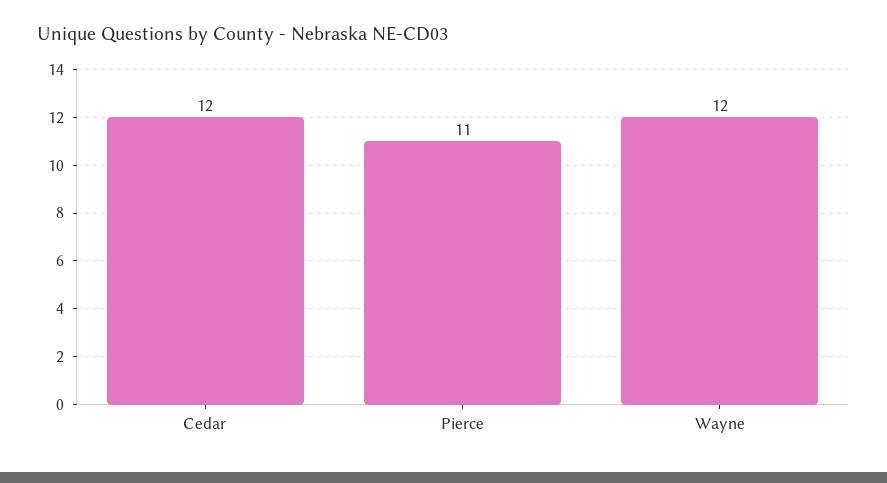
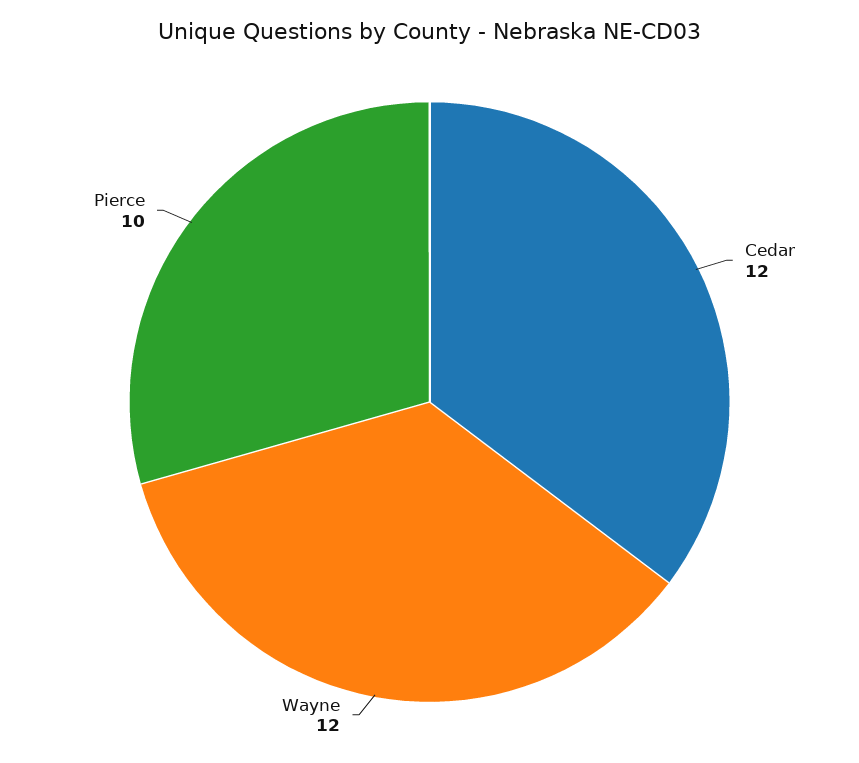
  {
    "Cedar": 12,
-   "Pierce": 11,
+   "Pierce": 10,
    "Wayne": 12
  }

